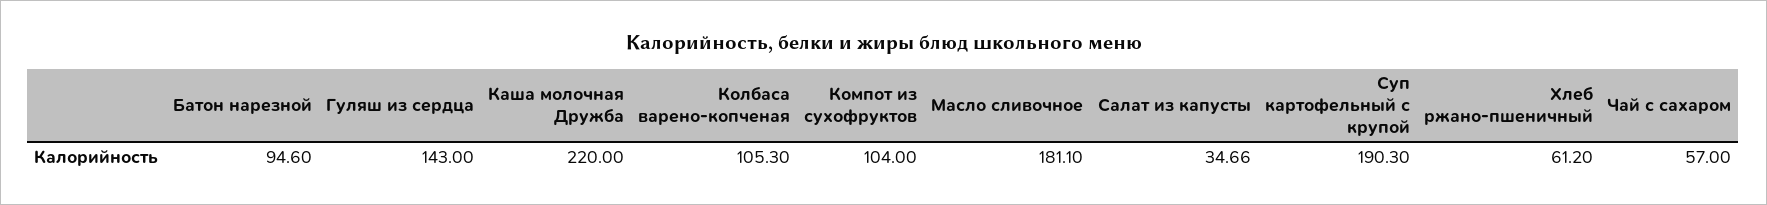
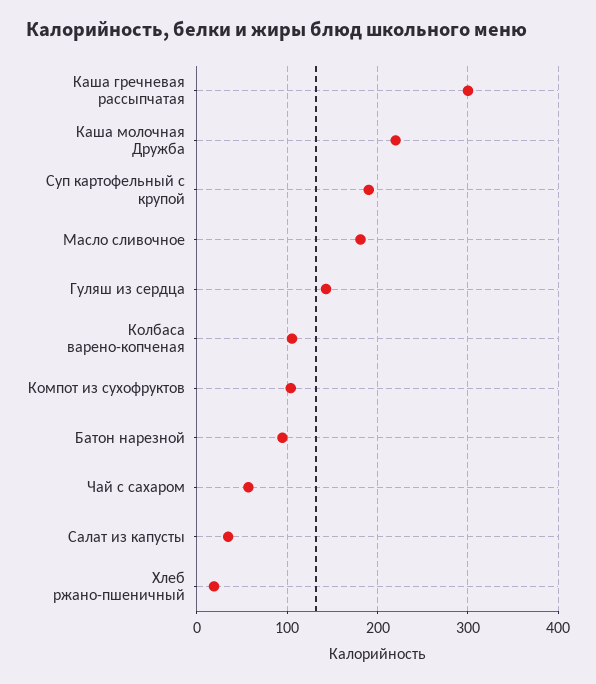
  {
    "Батон нарезной": 94.6,
    "Гуляш из сердца": 143,
    "Каша молочная Дружба": 220,
    "Колбаса варено-копченая": 105.3,
    "Компот из сухофруктов": 104,
    "Масло сливочное": 181.1,
    "Салат из капусты": 34.66,
    "Суп картофельный с крупой": 190.3,
-   "Хлеб ржано-пшеничный": 61.2,
+   "Хлеб ржано-пшеничный": 20,
-   "Чай с сахаром": 57
+   "Чай с сахаром": 57,
+   "Каша гречневая рассыпчатая": 300
  }

